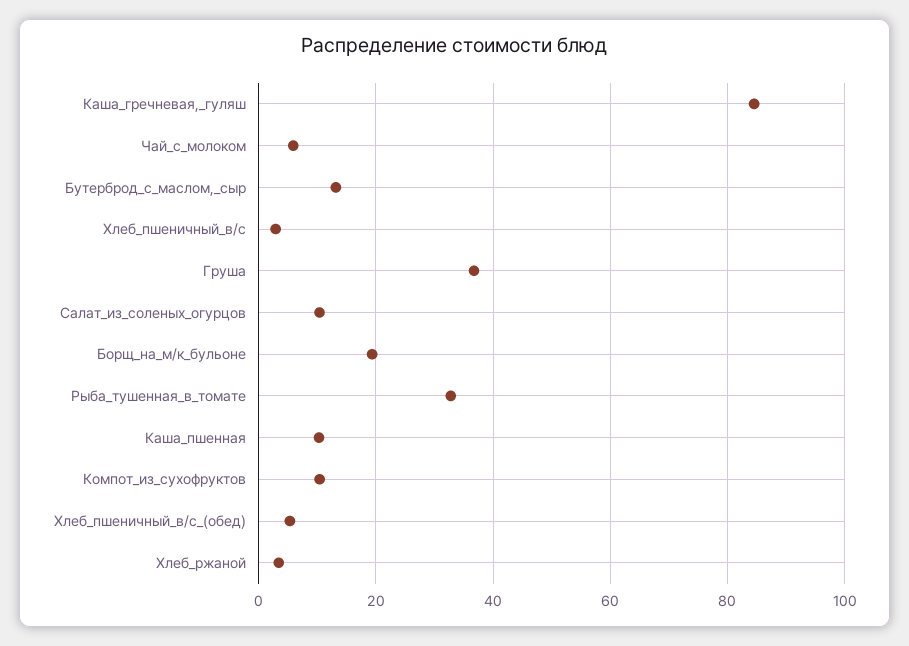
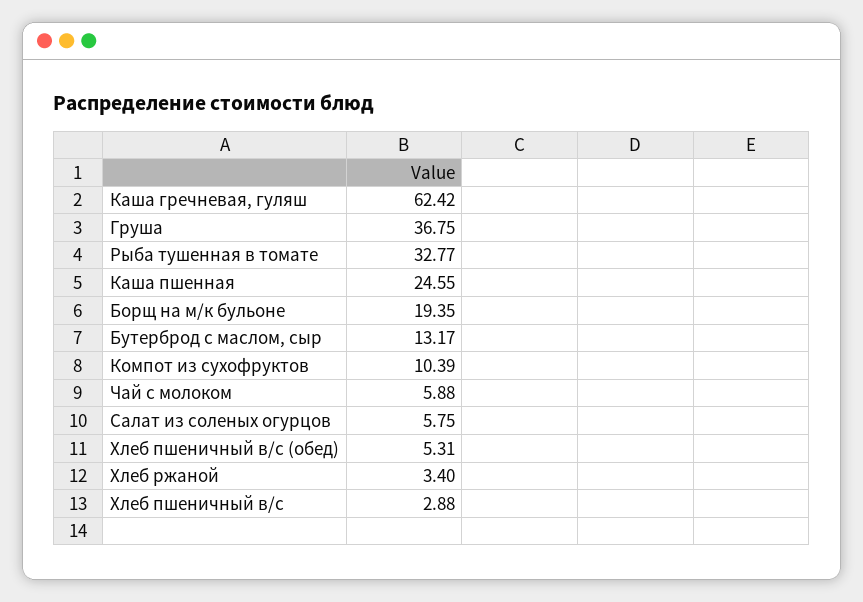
  {
-   "Каша_гречневая,_гуляш": 84,
+   "Каша_гречневая,_гуляш": 62.42,
    "Чай_с_молоком": 5.88,
    "Бутерброд_с_маслом,_сыр": 13.17,
    "Хлеб_пшеничный_в/с": 2.88,
    "Груша": 36.75,
-   "Салат_из_соленых_огурцов": 10,
+   "Салат_из_соленых_огурцов": 5.75,
    "Борщ_на_м/к_бульоне": 19.35,
    "Рыба_тушенная_в_томате": 32.77,
-   "Каша_пшенная": 10,
+   "Каша_пшенная": 24.55,
    "Компот_из_сухофруктов": 10.39,
    "Хлеб_пшеничный_в/с_(обед)": 5.31,
    "Хлеб_ржаной": 3.4
  }

